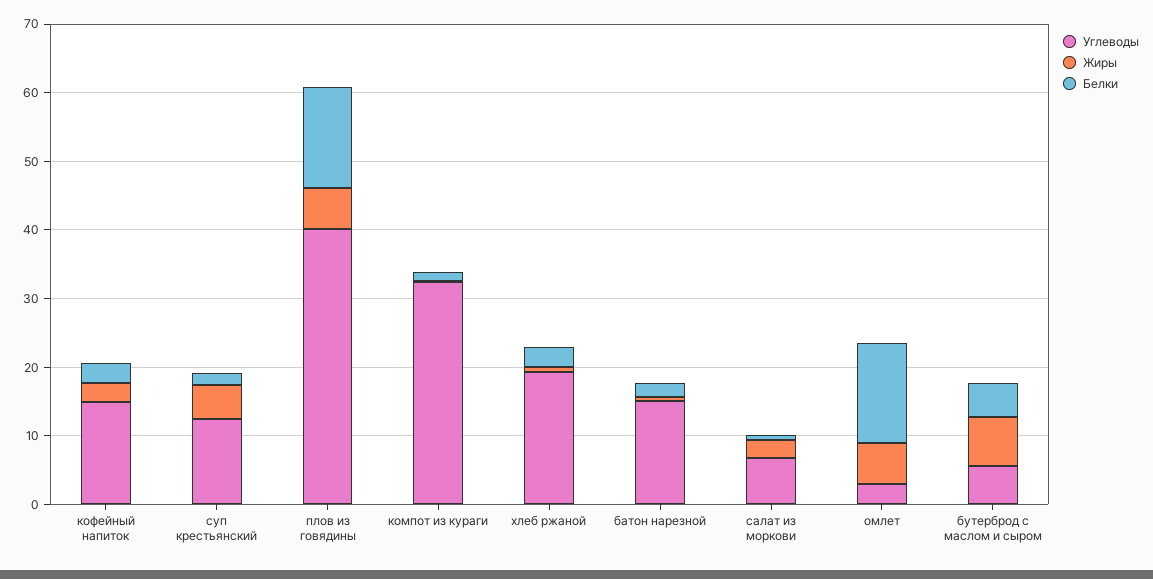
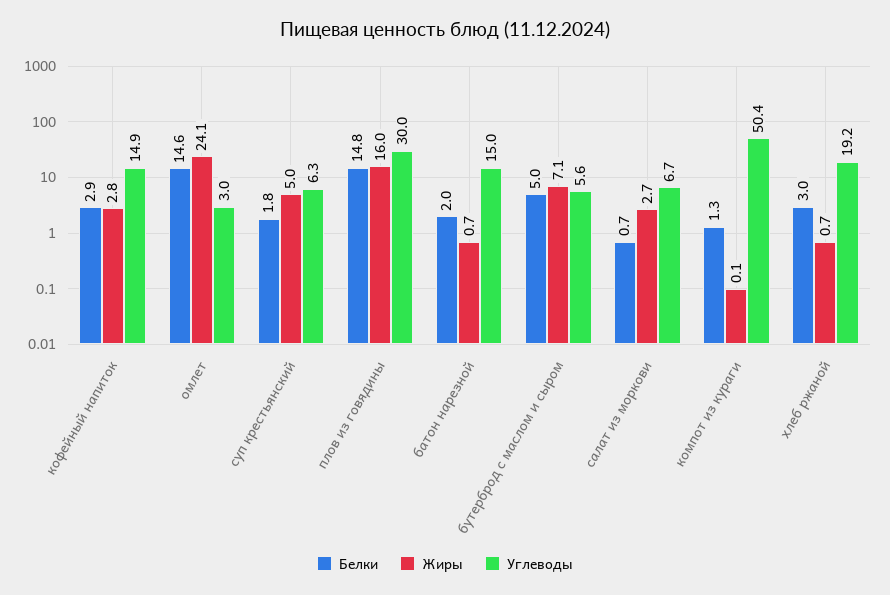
  {
    "Углеводы": {
      "кофейный напиток": 14.9,
-     "суп крестьянский": 12,
+     "суп крестьянский": 6.3,
-     "плов из говядины": 40,
+     "плов из говядины": 30,
-     "компот из кураги": 32,
+     "компот из кураги": 50.4,
      "хлеб ржаной": 19.2,
      "батон нарезной": 15,
      "салат из моркови": 6.7,
      "омлет": 3,
      "бутерброд с маслом и сыром": 5.6
    },
    "Жиры": {
      "кофейный напиток": 2.8,
      "суп крестьянский": 5,
-     "плов из говядины": 6,
+     "плов из говядины": 16,
      "компот из кураги": 0.1,
      "хлеб ржаной": 0.7,
      "батон нарезной": 0.7,
      "салат из моркови": 2.7,
-     "омлет": 6,
+     "омлет": 24.1,
      "бутерброд с маслом и сыром": 7.1
    },
    "Белки": {
      "кофейный напиток": 2.9,
      "суп крестьянский": 1.8,
      "плов из говядины": 14.8,
      "компот из кураги": 1.3,
      "хлеб ржаной": 3,
      "батон нарезной": 2,
      "салат из моркови": 0.7,
      "омлет": 14.6,
      "бутерброд с маслом и сыром": 5
    }
  }

